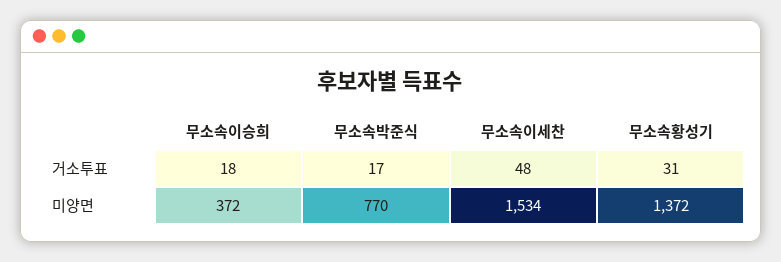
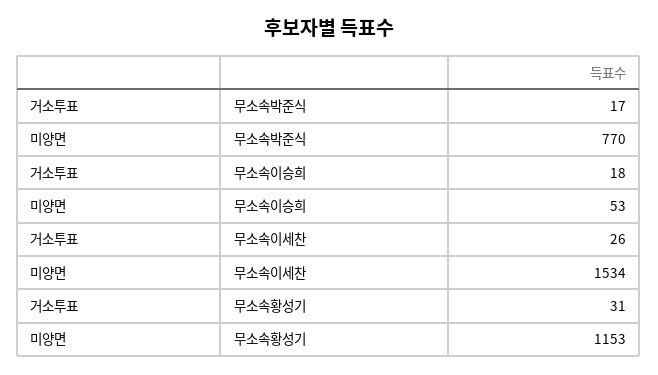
  {
    "무소속이승희": {
      "거소투표": 18,
-     "미양면": 372
+     "미양면": 53
    },
    "무소속박준식": {
      "거소투표": 17,
      "미양면": 770
    },
    "무소속이세찬": {
-     "거소투표": 48,
+     "거소투표": 26,
      "미양면": 1534
    },
    "무소속황성기": {
      "거소투표": 31,
-     "미양면": 1372
+     "미양면": 1153
    }
  }

